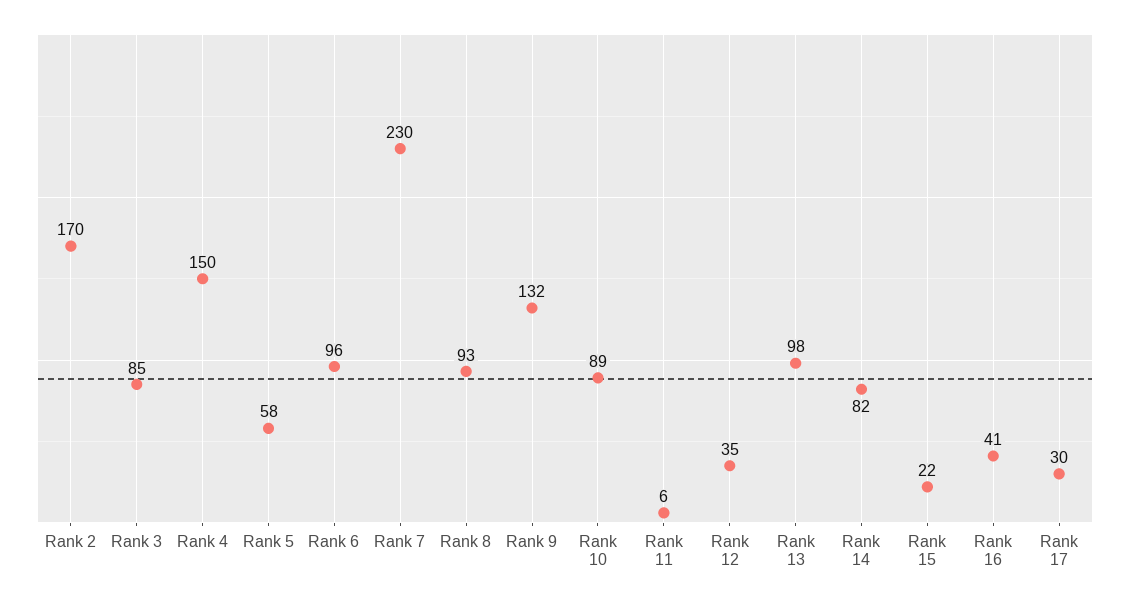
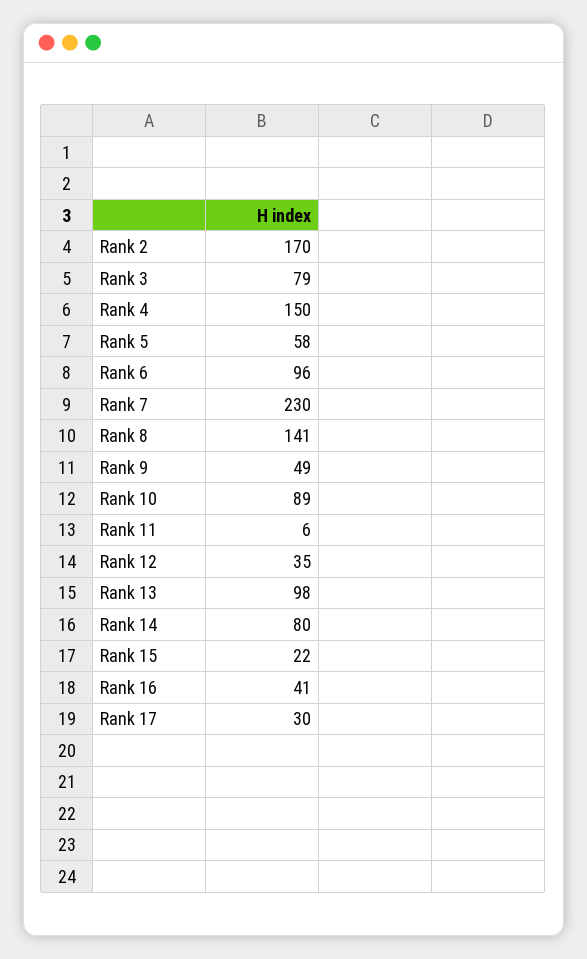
  {
    "Rank 2": 170,
-   "Rank 3": 85,
+   "Rank 3": 79,
    "Rank 4": 150,
    "Rank 5": 58,
    "Rank 6": 96,
    "Rank 7": 230,
-   "Rank 8": 93,
+   "Rank 8": 141,
-   "Rank 9": 132,
+   "Rank 9": 49,
    "Rank 10": 89,
    "Rank 11": 6,
    "Rank 12": 35,
    "Rank 13": 98,
-   "Rank 14": 82,
+   "Rank 14": 80,
    "Rank 15": 22,
    "Rank 16": 41,
    "Rank 17": 30
  }

